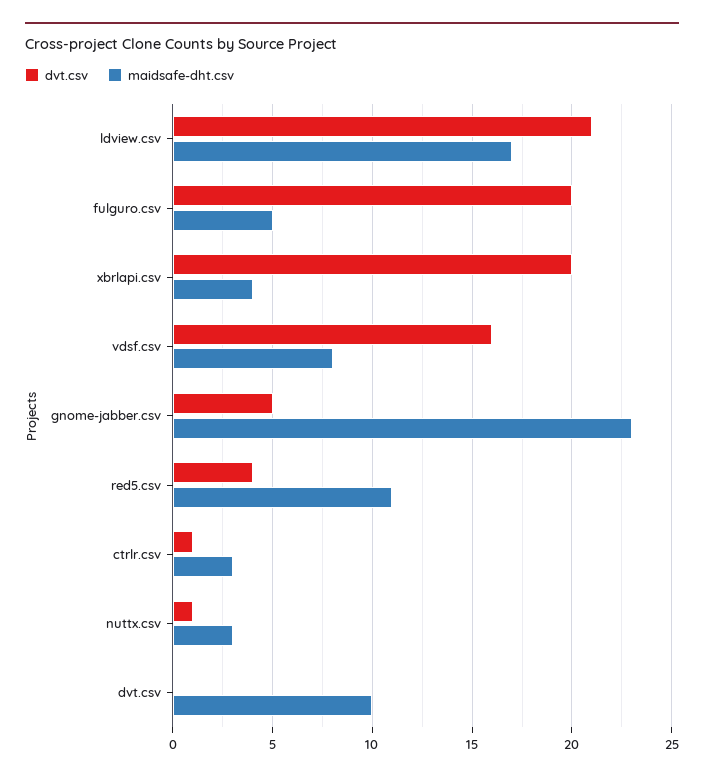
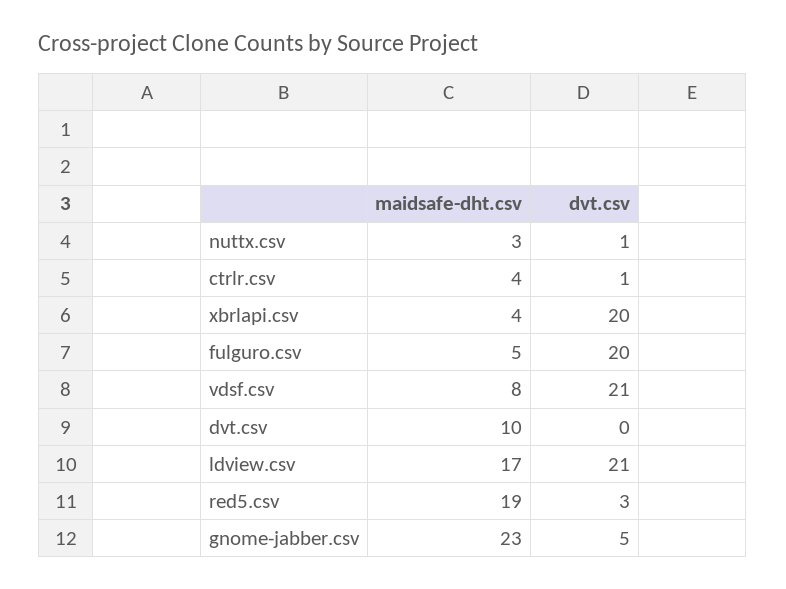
  {
    "dvt.csv": {
      "ldview.csv": 21,
      "fulguro.csv": 20,
      "xbrlapi.csv": 20,
-     "vdsf.csv": 16,
+     "vdsf.csv": 21,
      "gnome-jabber.csv": 5,
-     "red5.csv": 4,
+     "red5.csv": 3,
      "ctrlr.csv": 1,
      "nuttx.csv": 1,
      "dvt.csv": 0
    },
    "maidsafe-dht.csv": {
      "ldview.csv": 17,
      "fulguro.csv": 5,
      "xbrlapi.csv": 4,
      "vdsf.csv": 8,
      "gnome-jabber.csv": 23,
-     "red5.csv": 11,
+     "red5.csv": 19,
-     "ctrlr.csv": 3,
+     "ctrlr.csv": 4,
      "nuttx.csv": 3,
      "dvt.csv": 10
    }
  }

